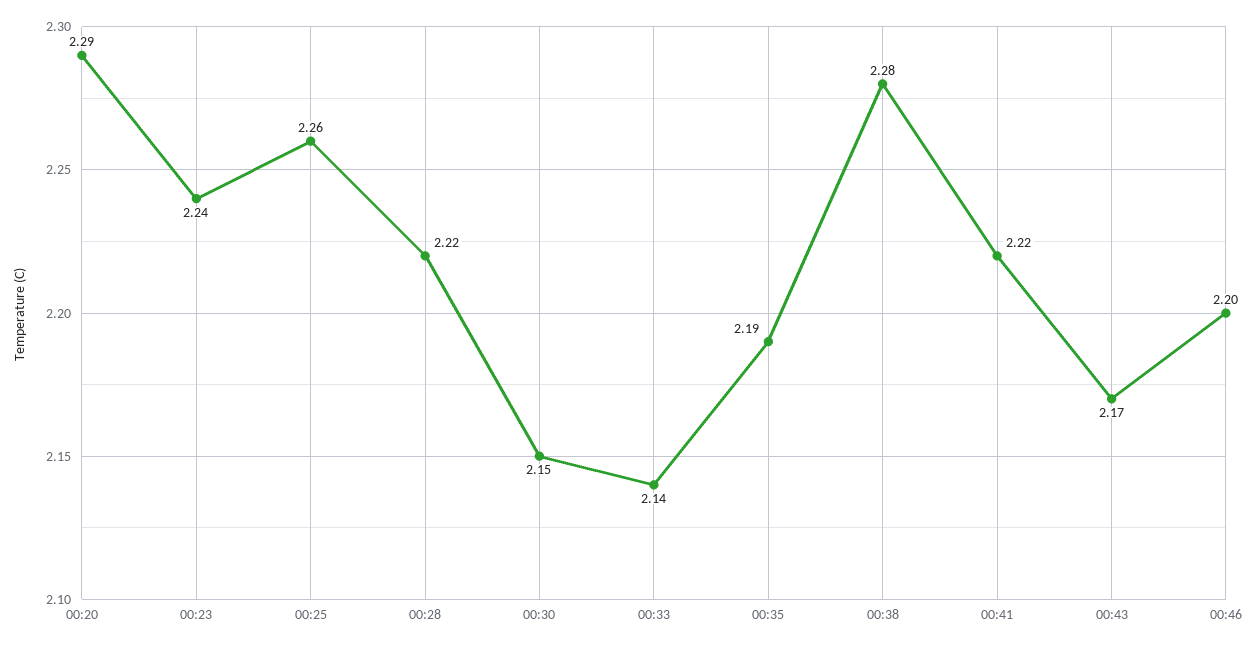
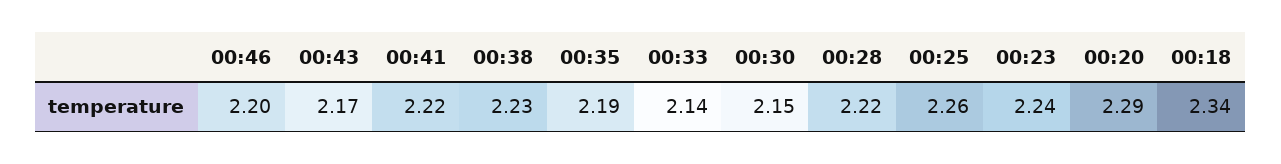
  {
    "00:20": 2.29,
    "00:23": 2.24,
    "00:25": 2.26,
    "00:28": 2.22,
    "00:30": 2.15,
    "00:33": 2.14,
    "00:35": 2.19,
-   "00:38": 2.28,
+   "00:38": 2.23,
    "00:41": 2.22,
    "00:43": 2.17,
-   "00:46": 2.2
+   "00:46": 2.2,
+   "00:18": 2.34
  }

